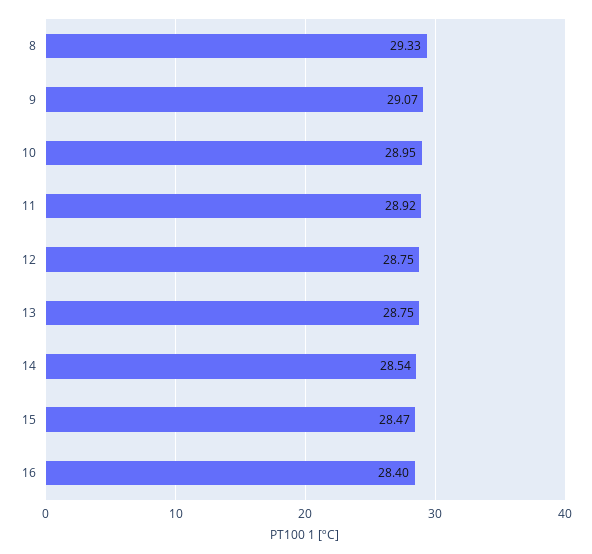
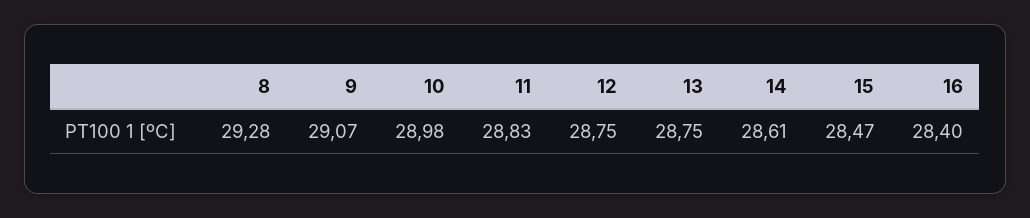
  {
-   "8": 29.33,
+   "8": 29.28,
    "9": 29.07,
-   "10": 28.95,
+   "10": 28.98,
-   "11": 28.92,
+   "11": 28.83,
    "12": 28.75,
    "13": 28.75,
-   "14": 28.54,
+   "14": 28.61,
    "15": 28.47,
    "16": 28.4
  }

